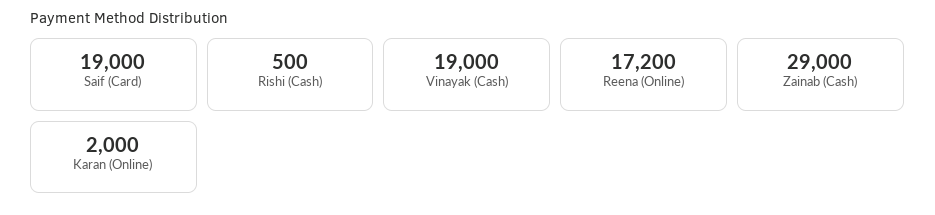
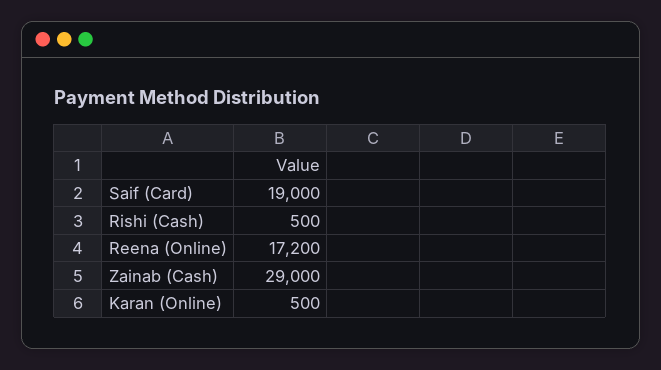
  {
    "Saif (Card)": 19000,
    "Rishi (Cash)": 500,
-   "Vinayak (Cash)": 19000,
    "Reena (Online)": 17200,
    "Zainab (Cash)": 29000,
-   "Karan (Online)": 2000
+   "Karan (Online)": 500
  }

